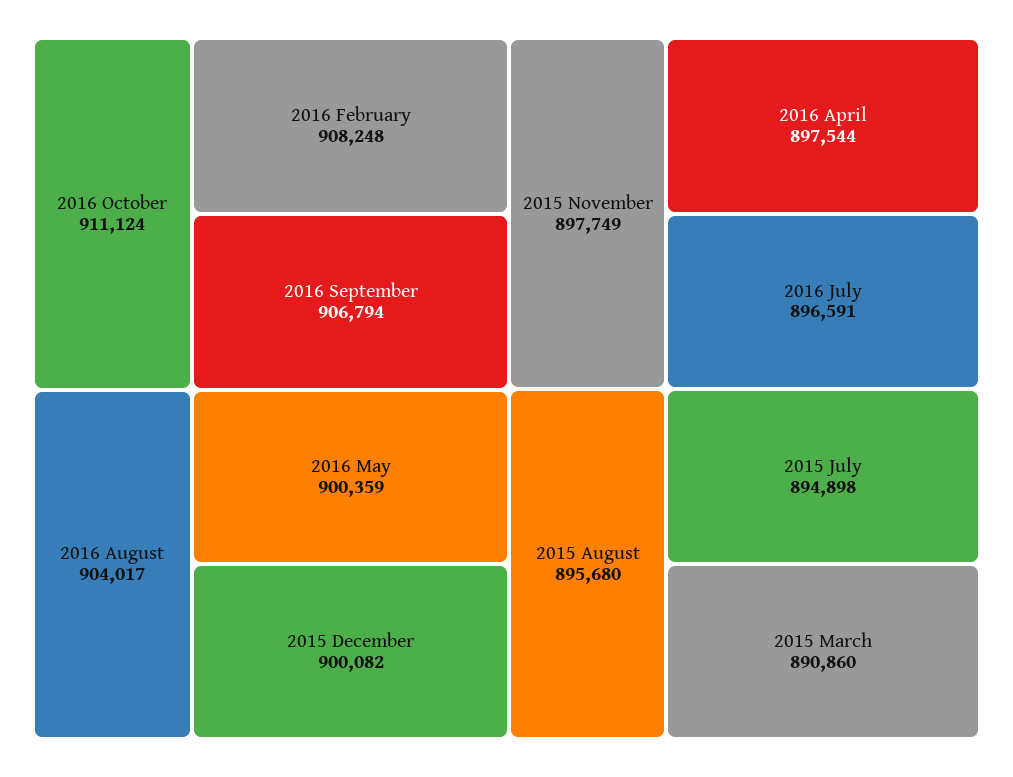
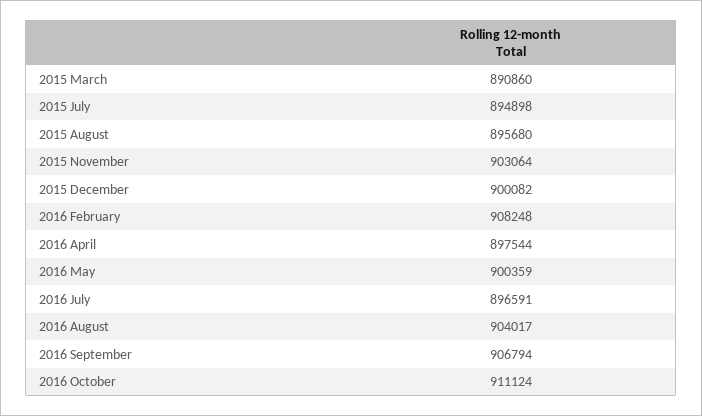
  {
    "2016 October": 911124,
    "2016 February": 908248,
    "2016 September": 906794,
    "2016 August": 904017,
    "2016 May": 900359,
    "2015 December": 900082,
-   "2015 November": 897749,
+   "2015 November": 903064,
    "2016 April": 897544,
    "2016 July": 896591,
    "2015 August": 895680,
    "2015 July": 894898,
    "2015 March": 890860
  }

